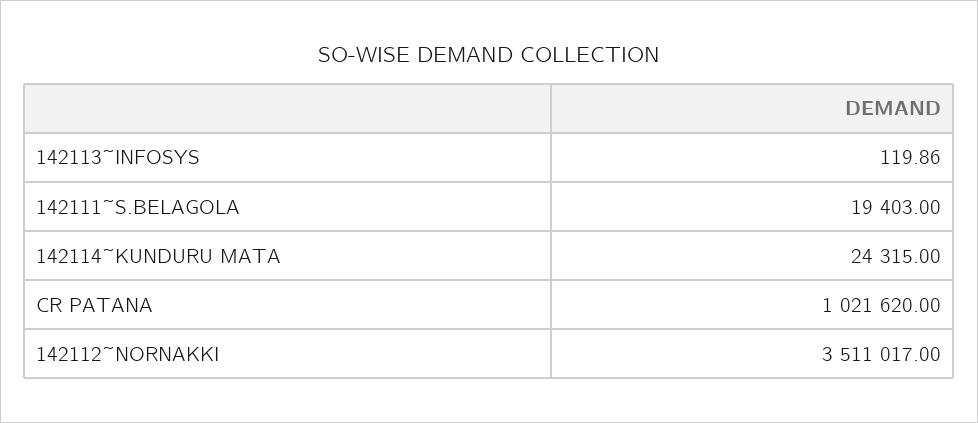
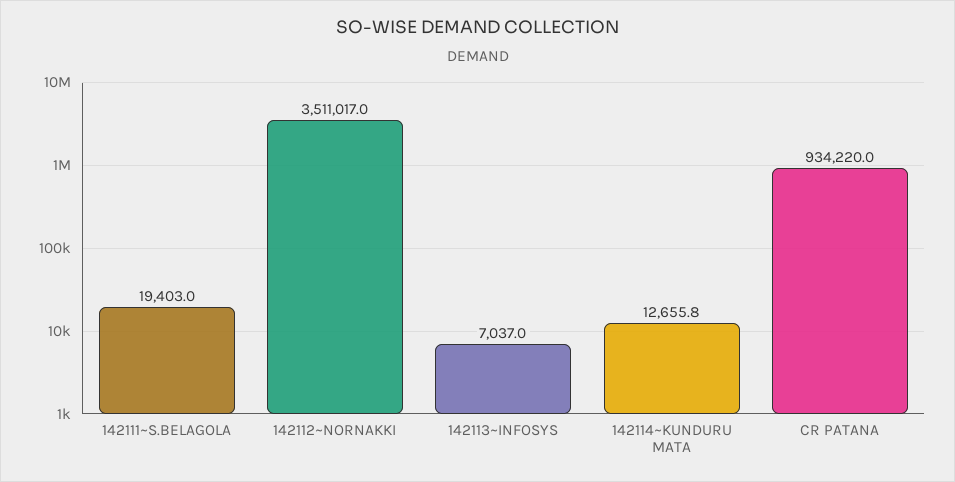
  {
-   "142113~INFOSYS": 119.86,
+   "142113~INFOSYS": 7037,
    "142111~S.BELAGOLA": 19403,
-   "142114~KUNDURU MATA": 24315,
+   "142114~KUNDURU MATA": 12655.8,
-   "CR PATANA": 1021620,
+   "CR PATANA": 934220,
    "142112~NORNAKKI": 3511017
  }

